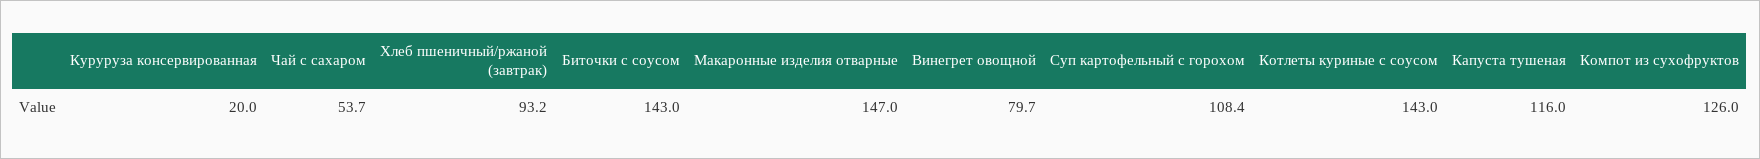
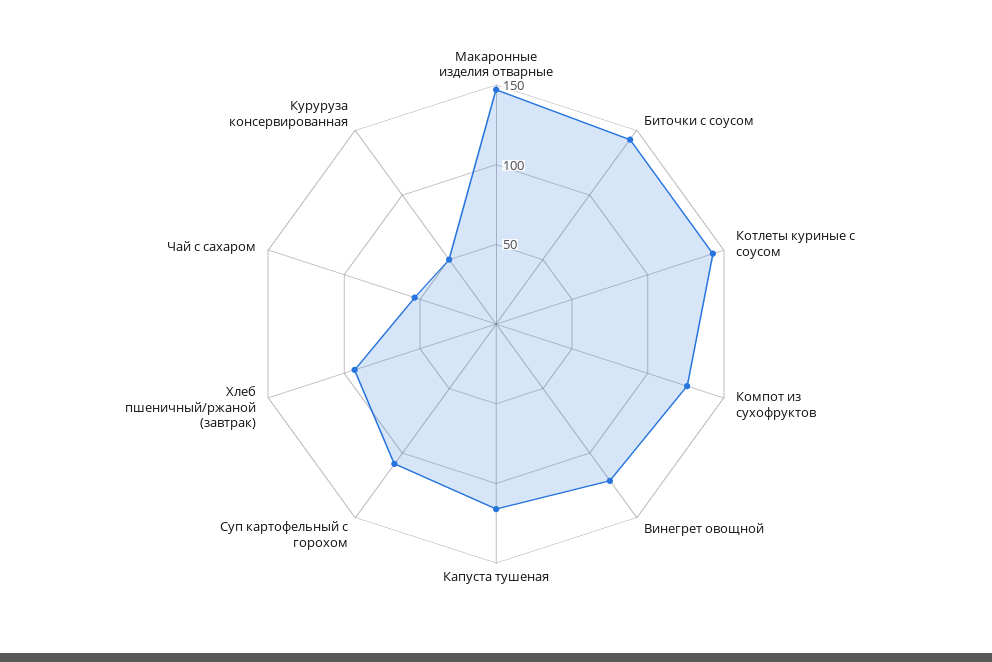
  {
-   "Куруруза консервированная": 20,
+   "Куруруза консервированная": 50,
    "Чай с сахаром": 53.7,
    "Хлеб пшеничный/ржаной (завтрак)": 93.2,
    "Биточки с соусом": 143,
    "Макаронные изделия отварные": 147,
-   "Винегрет овощной": 79.7,
+   "Винегрет овощной": 120,
    "Суп картофельный с горохом": 108.4,
    "Котлеты куриные с соусом": 143,
    "Капуста тушеная": 116,
    "Компот из сухофруктов": 126
  }

